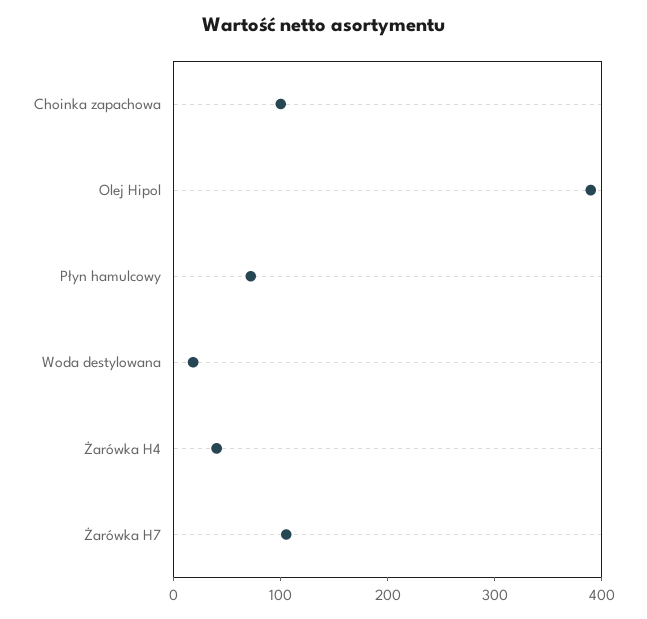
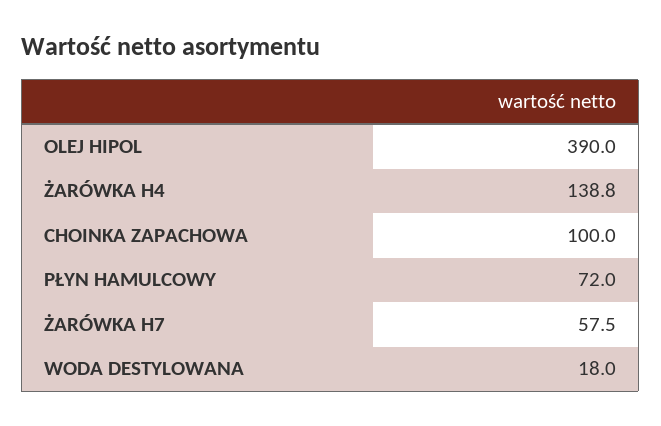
  {
    "Choinka zapachowa": 100,
    "Olej Hipol": 390,
    "Płyn hamulcowy": 72,
    "Woda destylowana": 18,
-   "Żarówka H4": 40,
+   "Żarówka H4": 138.8,
-   "Żarówka H7": 100
+   "Żarówka H7": 57.5
  }

